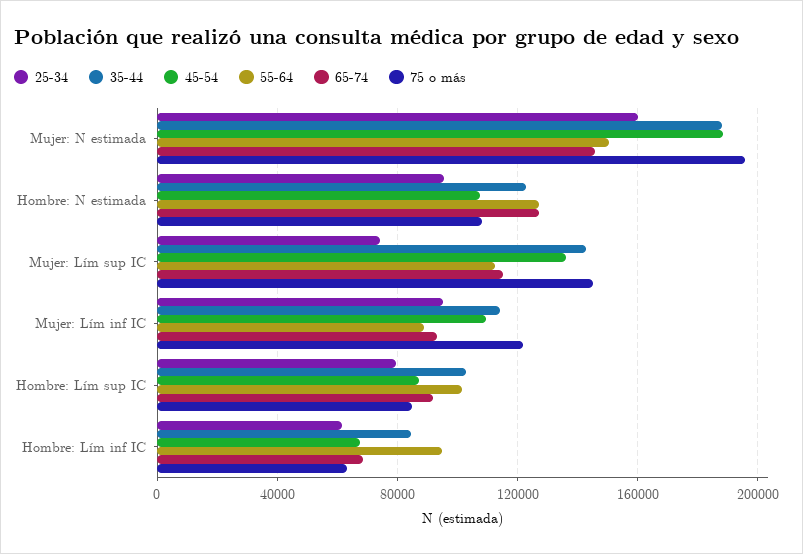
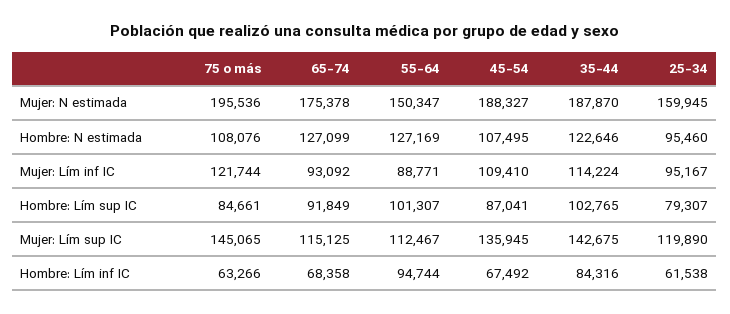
  {
    "25-34": {
      "Mujer: N estimada": 159945,
      "Hombre: N estimada": 95460,
-     "Mujer: Lím sup IC": 75000,
+     "Mujer: Lím sup IC": 119890,
      "Mujer: Lím inf IC": 95167,
      "Hombre: Lím sup IC": 79307,
      "Hombre: Lím inf IC": 61538
    },
    "35-44": {
      "Mujer: N estimada": 187870,
      "Hombre: N estimada": 122646,
      "Mujer: Lím sup IC": 142675,
      "Mujer: Lím inf IC": 114224,
      "Hombre: Lím sup IC": 102765,
      "Hombre: Lím inf IC": 84316
    },
    "45-54": {
      "Mujer: N estimada": 188327,
      "Hombre: N estimada": 107495,
      "Mujer: Lím sup IC": 135945,
      "Mujer: Lím inf IC": 109410,
      "Hombre: Lím sup IC": 87041,
      "Hombre: Lím inf IC": 67492
    },
    "55-64": {
      "Mujer: N estimada": 150347,
      "Hombre: N estimada": 127169,
      "Mujer: Lím sup IC": 112467,
      "Mujer: Lím inf IC": 88771,
      "Hombre: Lím sup IC": 101307,
      "Hombre: Lím inf IC": 94744
    },
    "65-74": {
-     "Mujer: N estimada": 145000,
+     "Mujer: N estimada": 175378,
      "Hombre: N estimada": 127099,
      "Mujer: Lím sup IC": 115125,
      "Mujer: Lím inf IC": 93092,
      "Hombre: Lím sup IC": 91849,
      "Hombre: Lím inf IC": 68358
    },
    "75 o más": {
      "Mujer: N estimada": 195536,
      "Hombre: N estimada": 108076,
      "Mujer: Lím sup IC": 145065,
      "Mujer: Lím inf IC": 121744,
      "Hombre: Lím sup IC": 84661,
      "Hombre: Lím inf IC": 63266
    }
  }

